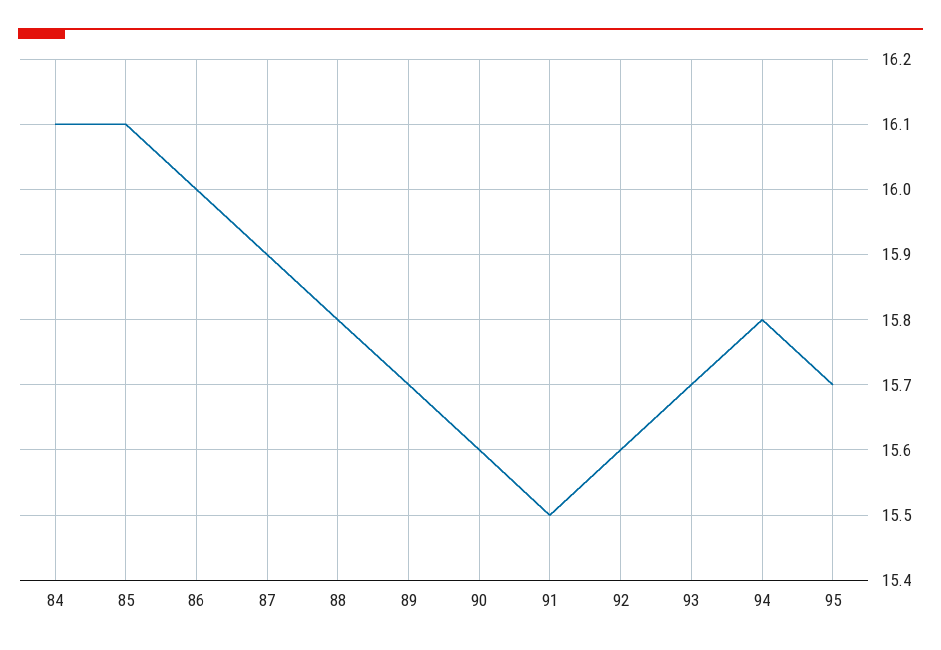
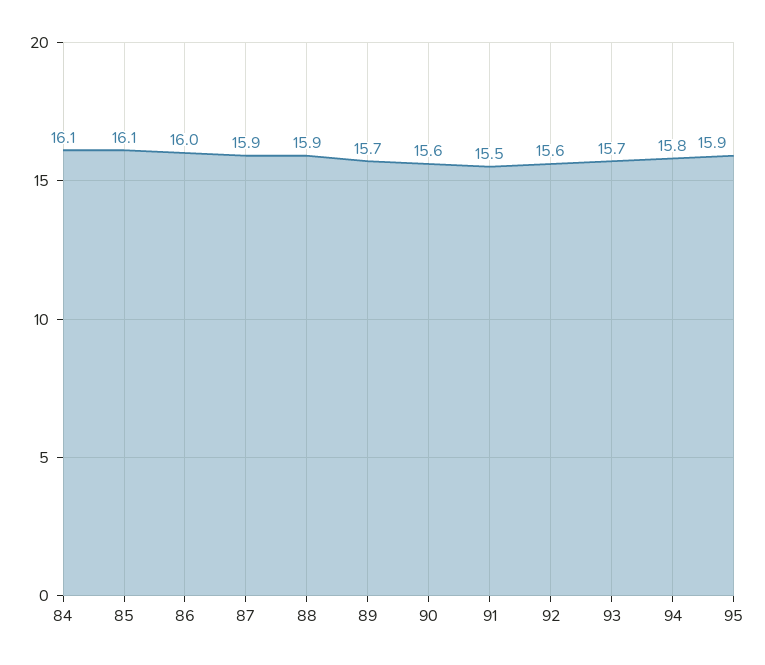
  {
    "84": 16.1,
    "85": 16.1,
    "86": 16,
    "87": 15.9,
-   "88": 15.8,
+   "88": 15.9,
    "89": 15.7,
    "90": 15.6,
    "91": 15.5,
    "92": 15.6,
    "93": 15.7,
    "94": 15.8,
-   "95": 15.7
+   "95": 15.9
  }

